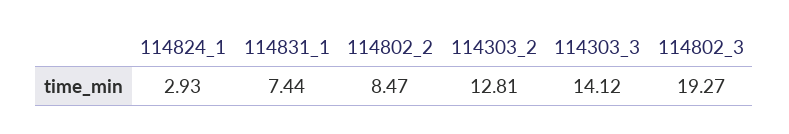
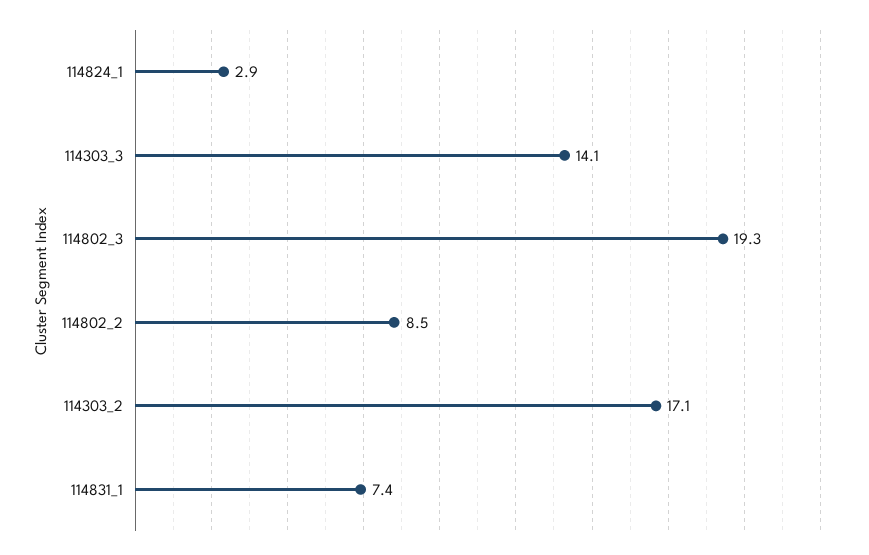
  {
    "114824_1": 2.93,
    "114831_1": 7.44,
    "114802_2": 8.47,
-   "114303_2": 12.81,
+   "114303_2": 17.1,
    "114303_3": 14.12,
    "114802_3": 19.27
  }

